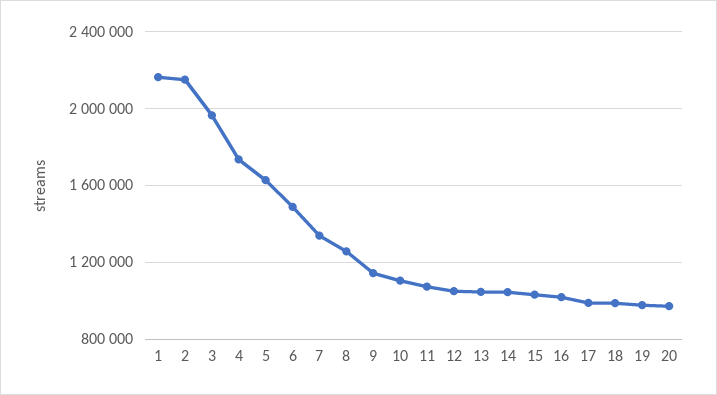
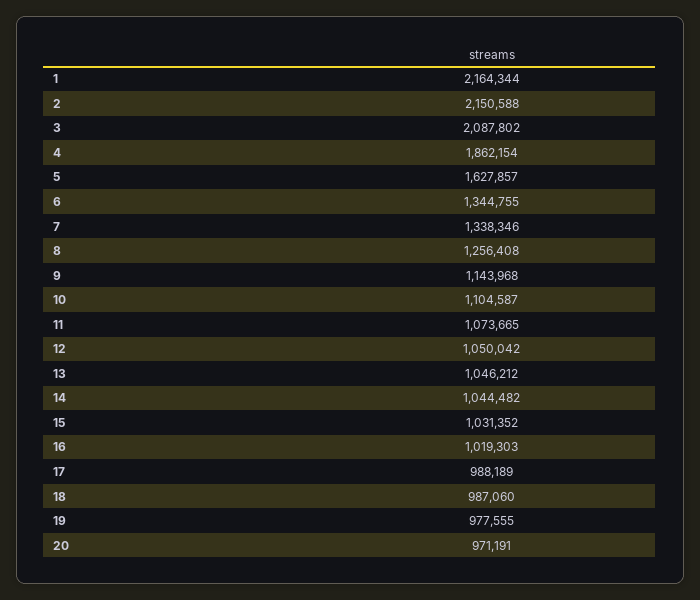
  {
    "1": 2164344,
    "2": 2150588,
-   "3": 1950000,
+   "3": 2087802,
-   "4": 1750000,
+   "4": 1862154,
    "5": 1627857,
-   "6": 1500000,
+   "6": 1344755,
    "7": 1338346,
    "8": 1256408,
    "9": 1143968,
    "10": 1104587,
    "11": 1073665,
    "12": 1050042,
    "13": 1046212,
    "14": 1044482,
    "15": 1031352,
    "16": 1019303,
    "17": 988189,
    "18": 987060,
    "19": 977555,
    "20": 971191
  }

